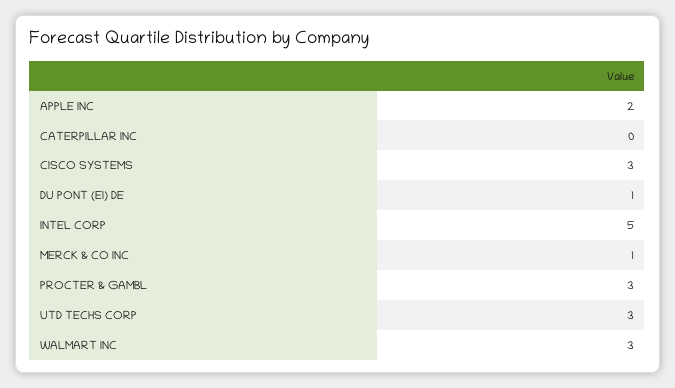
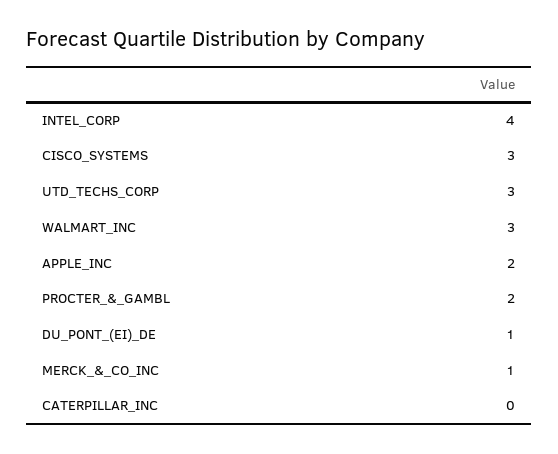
  {
    "APPLE INC": 2,
    "CATERPILLAR INC": 0,
    "CISCO SYSTEMS": 3,
    "DU PONT (EI) DE": 1,
-   "INTEL CORP": 5,
+   "INTEL CORP": 4,
    "MERCK & CO INC": 1,
-   "PROCTER & GAMBL": 3,
+   "PROCTER & GAMBL": 2,
    "UTD TECHS CORP": 3,
    "WALMART INC": 3
  }

